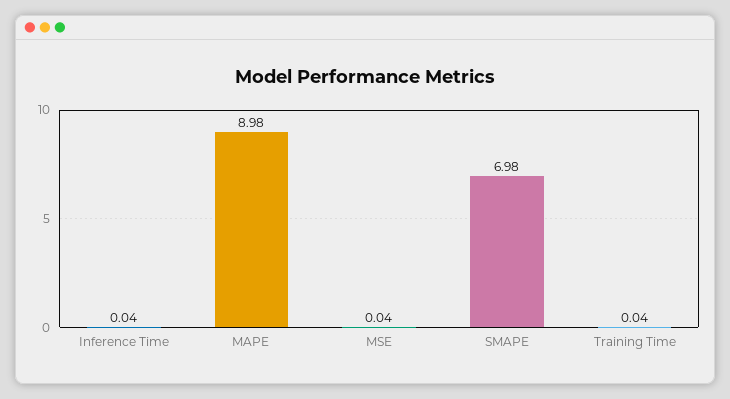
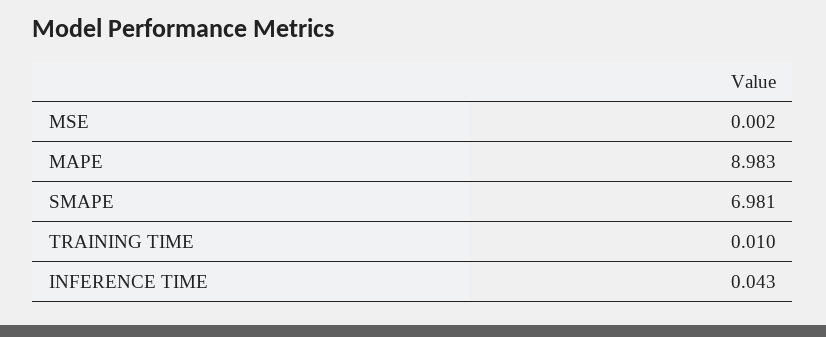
  {
    "Inference Time": 0.043,
    "MAPE": 8.983,
-   "MSE": 0.04,
+   "MSE": 0.002,
    "SMAPE": 6.981,
-   "Training Time": 0.04
+   "Training Time": 0.01
  }

